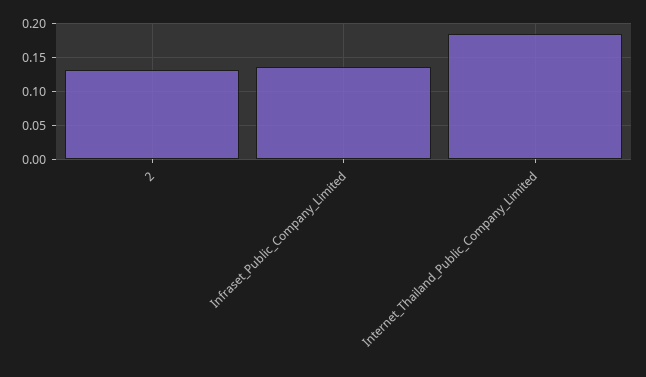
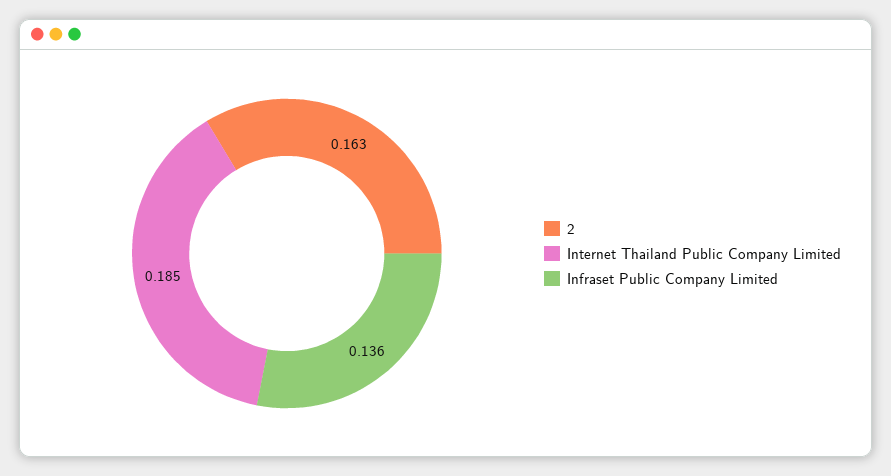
  {
-   "2": 0.13,
+   "2": 0.163,
    "Infraset_Public_Company_Limited": 0.136,
    "Internet_Thailand_Public_Company_Limited": 0.185
  }

